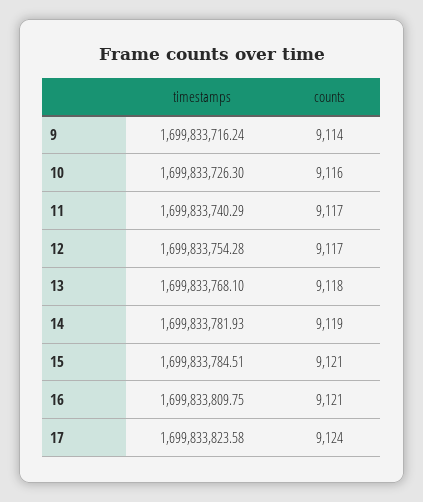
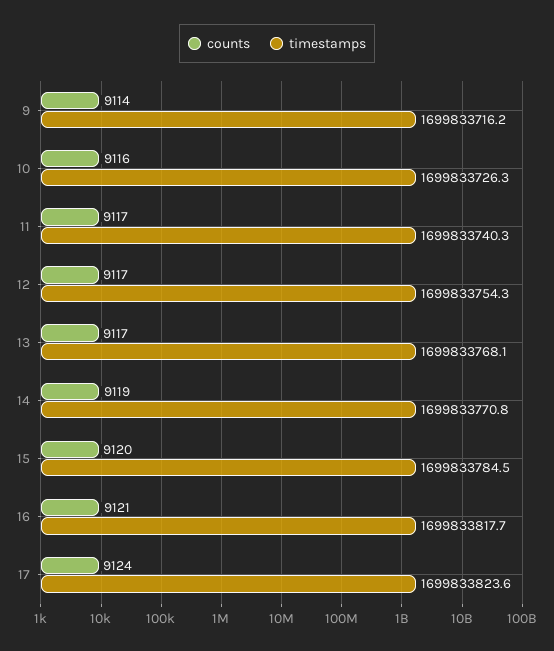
  {
    "timestamps": {
      "9": 1699833716.24,
      "10": 1699833726.3,
      "11": 1699833740.29,
      "12": 1699833754.28,
      "13": 1699833768.1,
-     "14": 1699833781.93,
+     "14": 1699833770.8,
      "15": 1699833784.51,
-     "16": 1699833809.75,
+     "16": 1699833817.7,
      "17": 1699833823.58
    },
    "counts": {
      "9": 9114,
      "10": 9116,
      "11": 9117,
      "12": 9117,
-     "13": 9118,
+     "13": 9117,
      "14": 9119,
-     "15": 9121,
+     "15": 9120,
      "16": 9121,
      "17": 9124
    }
  }

